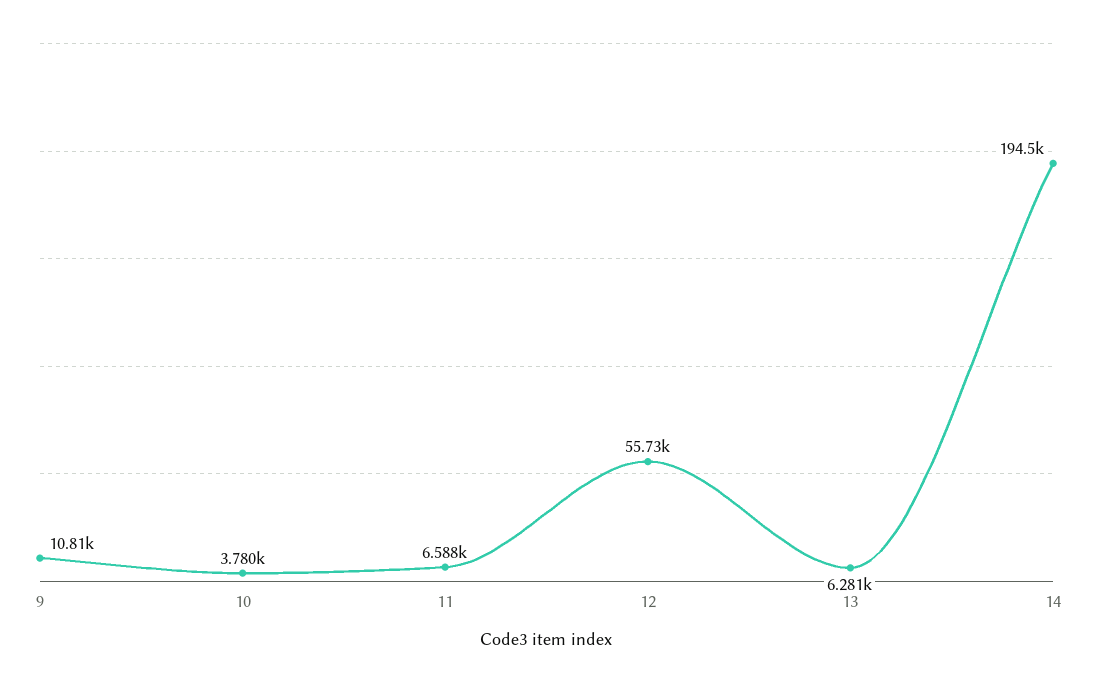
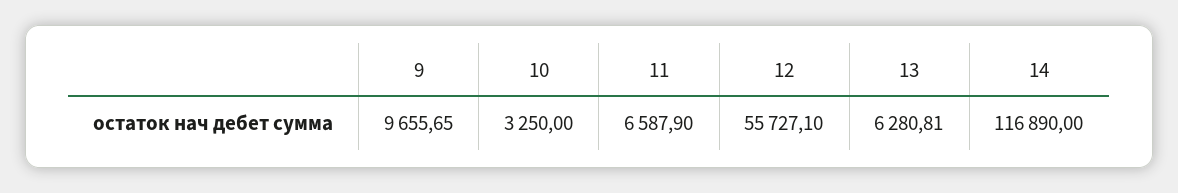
  {
-   "9": 10810,
+   "9": 9655.65,
-   "10": 3780,
+   "10": 3250,
    "11": 6587.9,
    "12": 55727.1,
    "13": 6280.81,
-   "14": 194500
+   "14": 116890
  }

